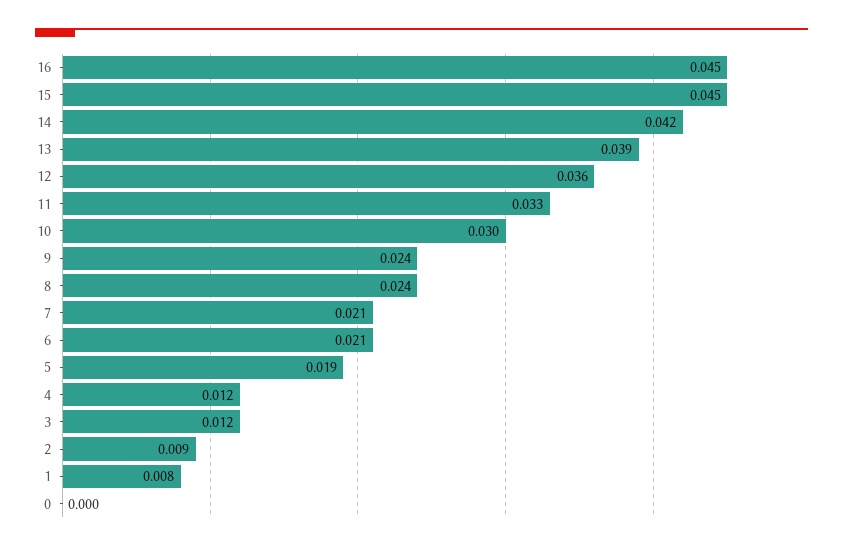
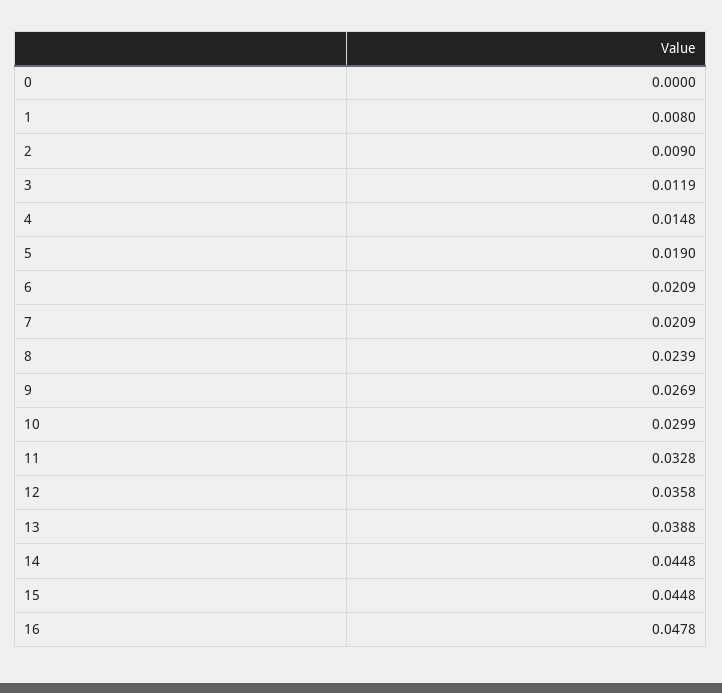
  {
-   "16": 0.045,
+   "16": 0.0478,
    "15": 0.0448,
-   "14": 0.042,
+   "14": 0.0448,
    "13": 0.0388,
    "12": 0.0358,
    "11": 0.0328,
    "10": 0.0299,
-   "9": 0.024,
+   "9": 0.0269,
    "8": 0.0239,
    "7": 0.0209,
    "6": 0.0209,
    "5": 0.019,
-   "4": 0.012,
+   "4": 0.0148,
    "3": 0.0119,
    "2": 0.009,
    "1": 0.008,
    "0": 0
  }

